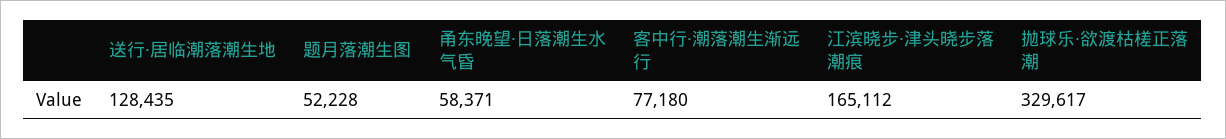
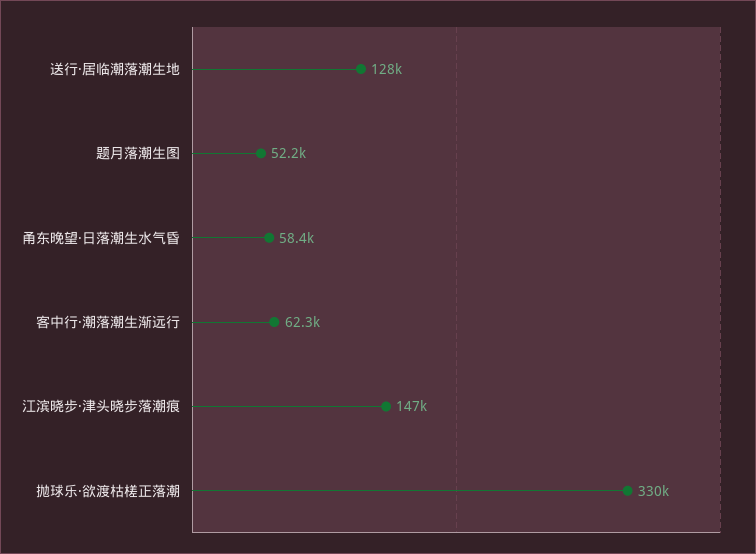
  {
    "送行·居临潮落潮生地": 128435,
    "题月落潮生图": 52228,
    "甬东晚望·日落潮生水气昏": 58371,
-   "客中行·潮落潮生渐远行": 77180,
+   "客中行·潮落潮生渐远行": 62300,
-   "江滨晓步·津头晓步落潮痕": 165112,
+   "江滨晓步·津头晓步落潮痕": 147000,
    "抛球乐·欲渡枯槎正落潮": 329617
  }

